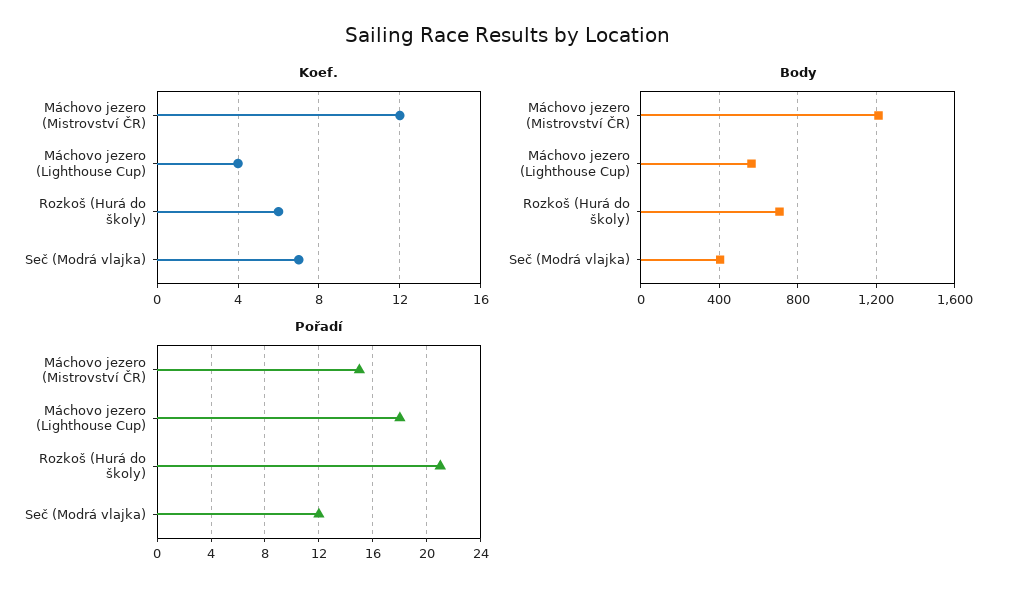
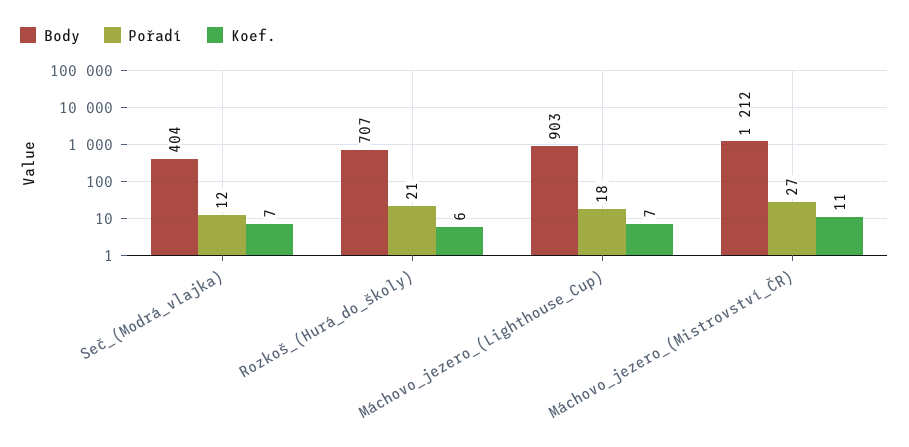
  {
    "Koef.": {
-     "Máchovo jezero (Mistrovství ČR)": 12,
+     "Máchovo jezero (Mistrovství ČR)": 11,
-     "Máchovo jezero (Lighthouse Cup)": 4,
+     "Máchovo jezero (Lighthouse Cup)": 7,
      "Rozkoš (Hurá do školy)": 6,
      "Seč (Modrá vlajka)": 7
    },
    "Body": {
      "Máchovo jezero (Mistrovství ČR)": 1212,
-     "Máchovo jezero (Lighthouse Cup)": 550,
+     "Máchovo jezero (Lighthouse Cup)": 903,
      "Rozkoš (Hurá do školy)": 707,
      "Seč (Modrá vlajka)": 404
    },
    "Pořadí": {
-     "Máchovo jezero (Mistrovství ČR)": 15,
+     "Máchovo jezero (Mistrovství ČR)": 27,
      "Máchovo jezero (Lighthouse Cup)": 18,
      "Rozkoš (Hurá do školy)": 21,
      "Seč (Modrá vlajka)": 12
    }
  }

